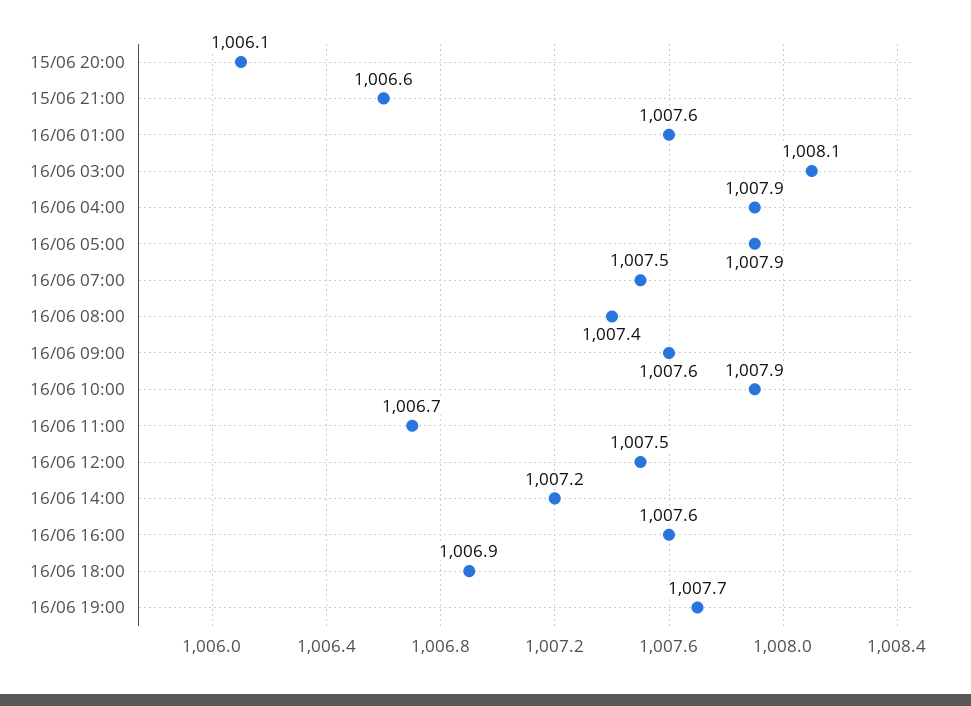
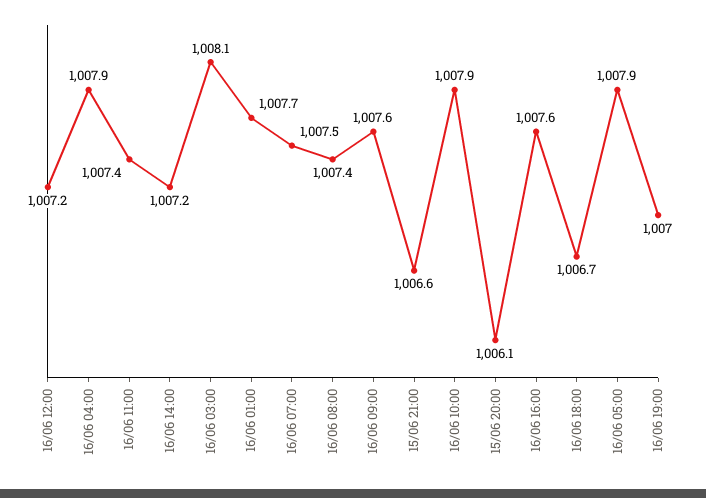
  {
    "15/06 20:00": 1006.1,
    "15/06 21:00": 1006.6,
-   "16/06 01:00": 1007.6,
+   "16/06 01:00": 1007.7,
    "16/06 03:00": 1008.1,
    "16/06 04:00": 1007.9,
    "16/06 05:00": 1007.9,
    "16/06 07:00": 1007.5,
    "16/06 08:00": 1007.4,
    "16/06 09:00": 1007.6,
    "16/06 10:00": 1007.9,
-   "16/06 11:00": 1006.7,
+   "16/06 11:00": 1007.4,
-   "16/06 12:00": 1007.5,
+   "16/06 12:00": 1007.2,
    "16/06 14:00": 1007.2,
    "16/06 16:00": 1007.6,
-   "16/06 18:00": 1006.9,
+   "16/06 18:00": 1006.7,
-   "16/06 19:00": 1007.7
+   "16/06 19:00": 1007
  }

